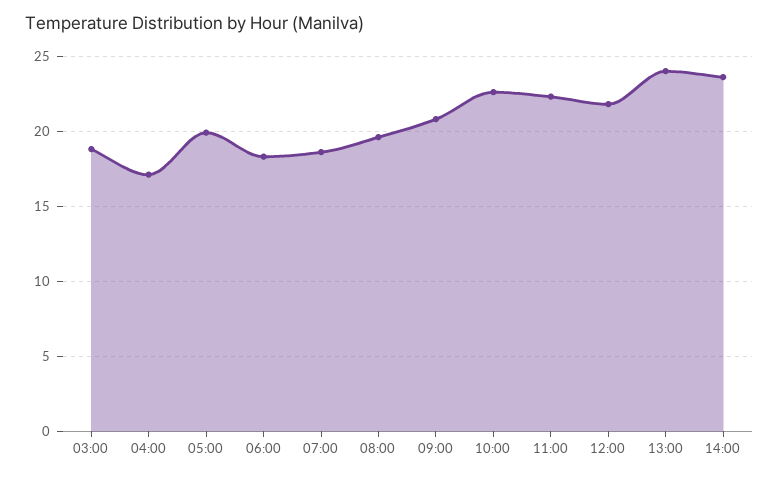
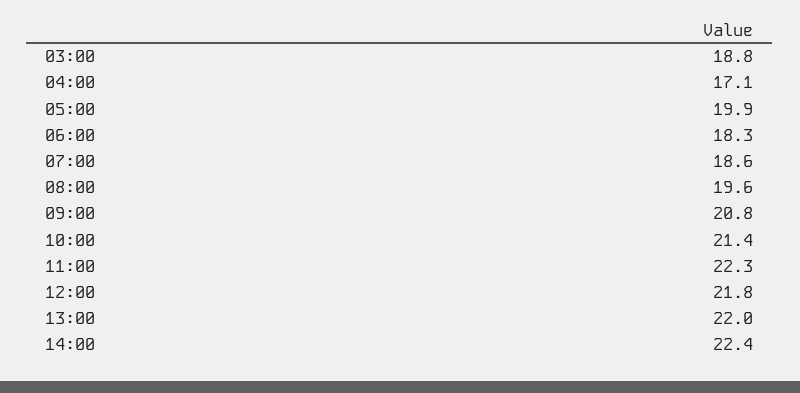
  {
    "03:00": 18.8,
    "04:00": 17.1,
    "05:00": 19.9,
    "06:00": 18.3,
    "07:00": 18.6,
    "08:00": 19.6,
    "09:00": 20.8,
-   "10:00": 22.5,
+   "10:00": 21.4,
    "11:00": 22.3,
    "12:00": 21.8,
-   "13:00": 24,
+   "13:00": 22,
-   "14:00": 23.5
+   "14:00": 22.4
  }

